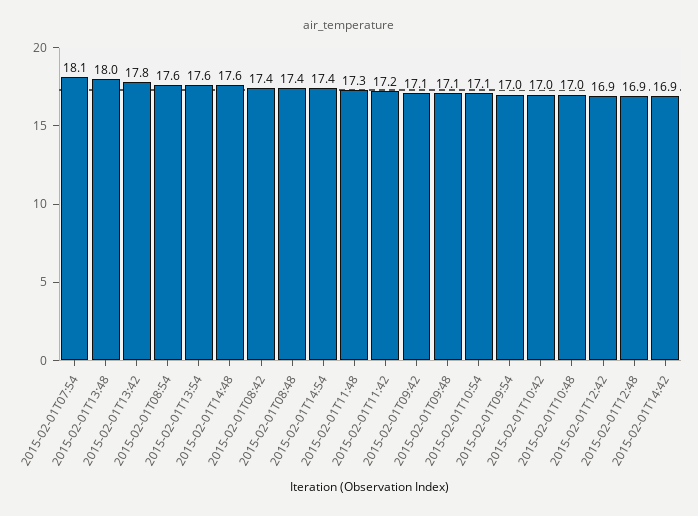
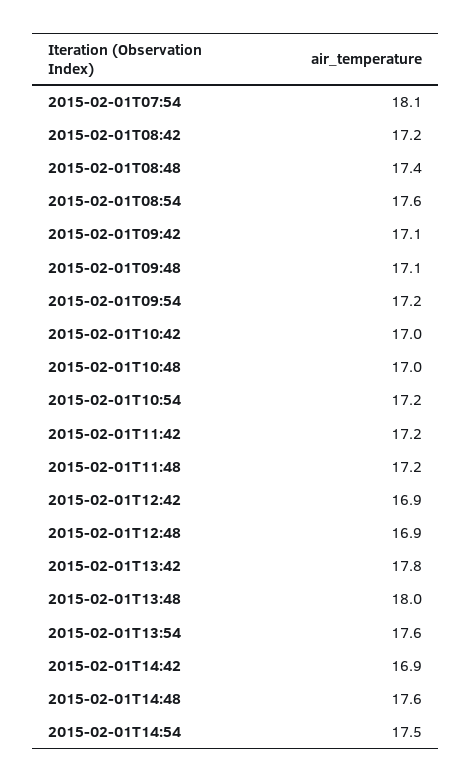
  {
    "2015-02-01T07:54": 18.1,
    "2015-02-01T13:48": 18,
    "2015-02-01T13:42": 17.8,
    "2015-02-01T08:54": 17.6,
    "2015-02-01T13:54": 17.6,
    "2015-02-01T14:48": 17.6,
-   "2015-02-01T08:42": 17.4,
+   "2015-02-01T08:42": 17.2,
    "2015-02-01T08:48": 17.4,
-   "2015-02-01T14:54": 17.4,
+   "2015-02-01T14:54": 17.5,
-   "2015-02-01T11:48": 17.3,
+   "2015-02-01T11:48": 17.2,
    "2015-02-01T11:42": 17.2,
    "2015-02-01T09:42": 17.1,
    "2015-02-01T09:48": 17.1,
-   "2015-02-01T10:54": 17.1,
+   "2015-02-01T10:54": 17.2,
-   "2015-02-01T09:54": 17,
+   "2015-02-01T09:54": 17.2,
    "2015-02-01T10:42": 17,
    "2015-02-01T10:48": 17,
    "2015-02-01T12:42": 16.9,
    "2015-02-01T12:48": 16.9,
    "2015-02-01T14:42": 16.9
  }

